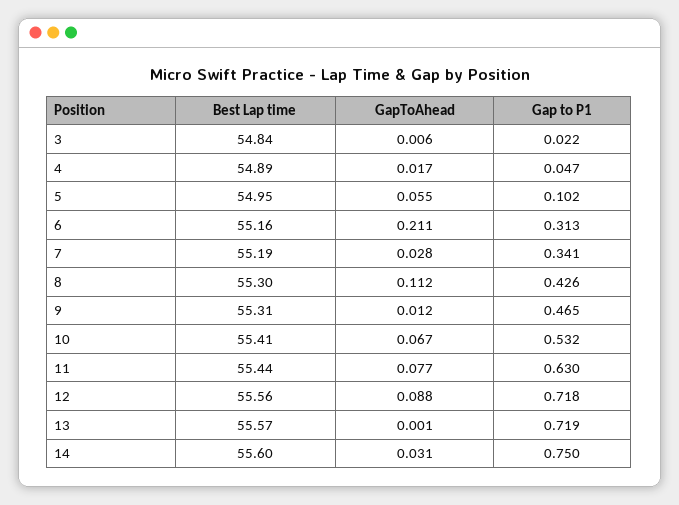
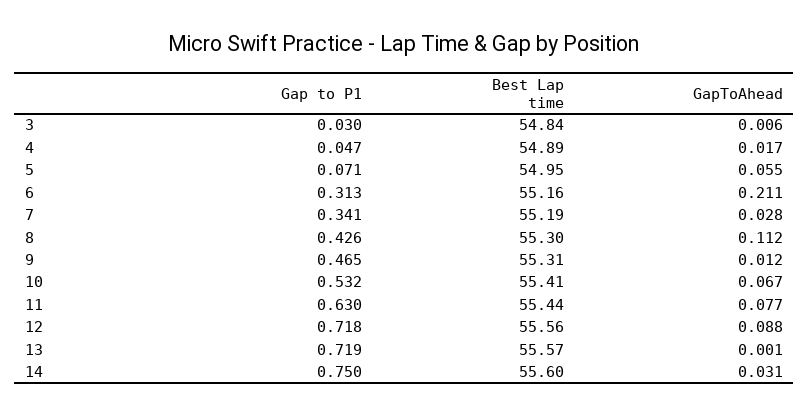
  {
    "Best Lap time": {
      "3": 54.84,
      "4": 54.89,
      "5": 54.95,
      "6": 55.16,
      "7": 55.19,
      "8": 55.3,
      "9": 55.31,
      "10": 55.41,
      "11": 55.44,
      "12": 55.56,
      "13": 55.57,
      "14": 55.6
    },
    "GapToAhead": {
      "3": 0.006,
      "4": 0.017,
      "5": 0.055,
      "6": 0.211,
      "7": 0.028,
      "8": 0.112,
      "9": 0.012,
      "10": 0.067,
      "11": 0.077,
      "12": 0.088,
      "13": 0.001,
      "14": 0.031
    },
    "Gap to P1": {
-     "3": 0.022,
+     "3": 0.03,
      "4": 0.047,
-     "5": 0.102,
+     "5": 0.071,
      "6": 0.313,
      "7": 0.341,
      "8": 0.426,
      "9": 0.465,
      "10": 0.532,
      "11": 0.63,
      "12": 0.718,
      "13": 0.719,
      "14": 0.75
    }
  }

